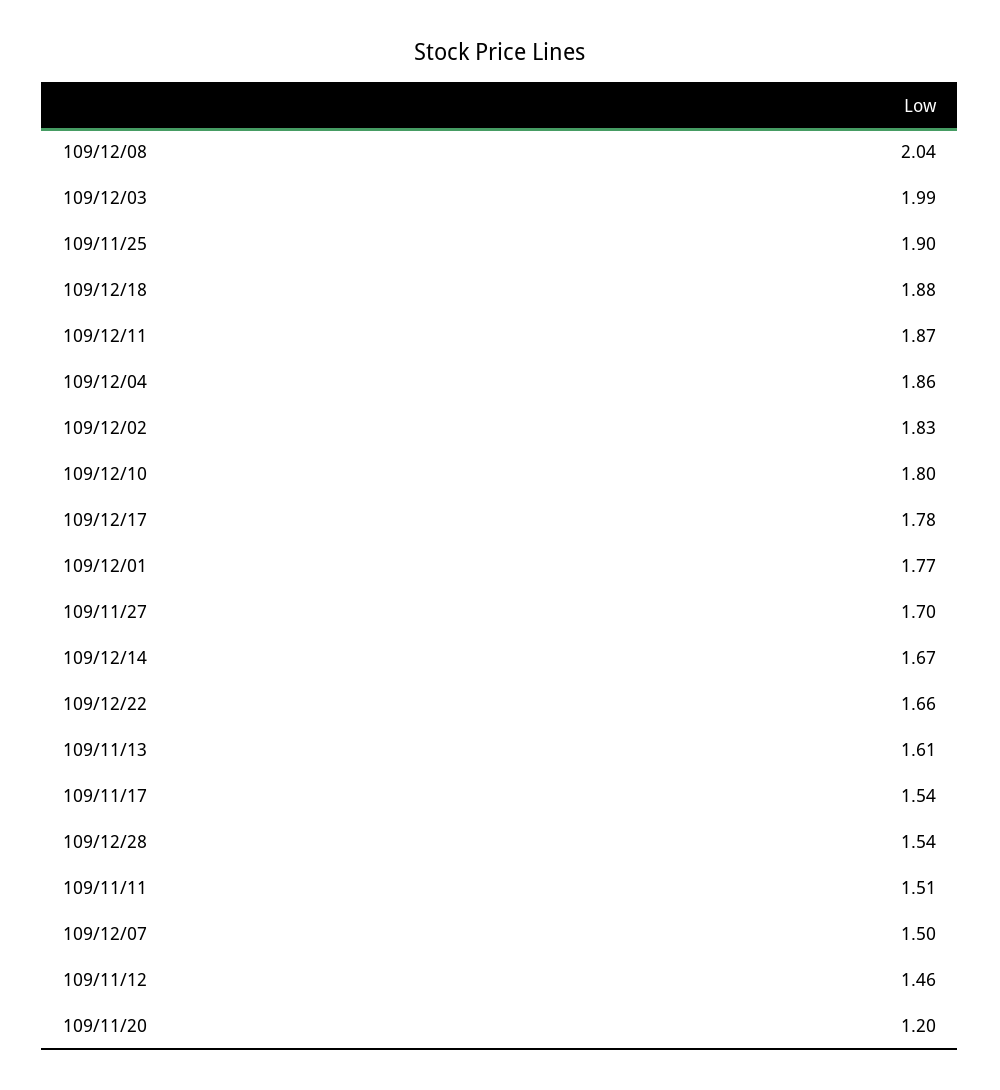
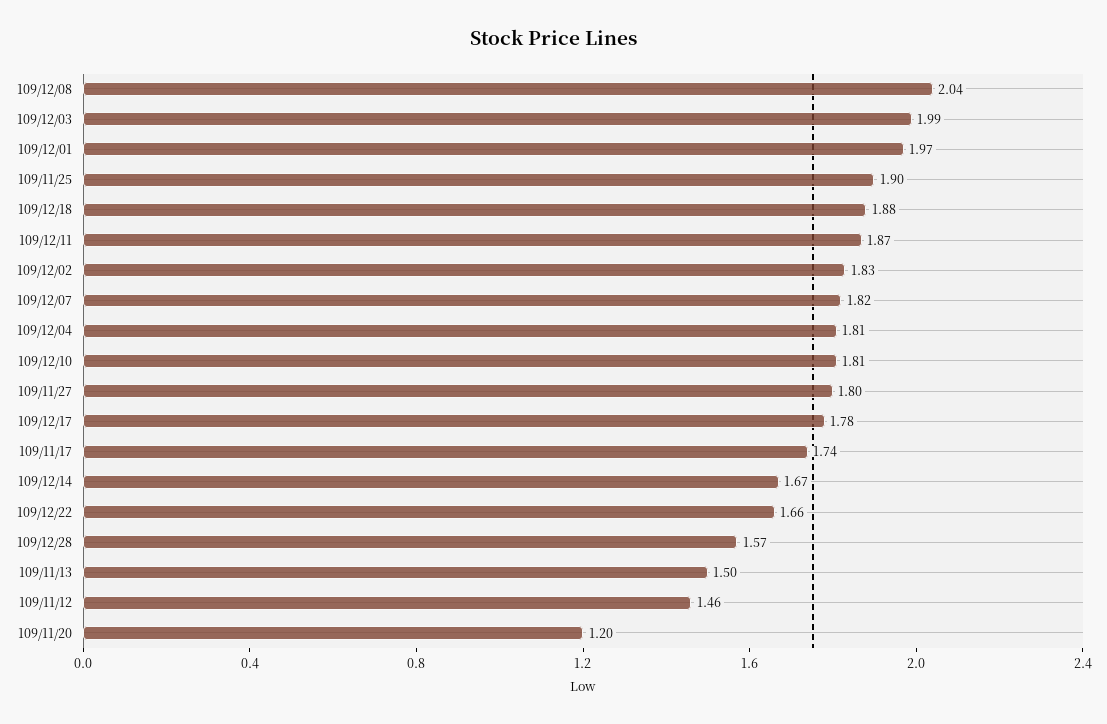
  {
    "109/12/08": 2.04,
    "109/12/03": 1.99,
    "109/11/25": 1.9,
    "109/12/18": 1.88,
    "109/12/11": 1.87,
-   "109/12/04": 1.86,
+   "109/12/04": 1.81,
    "109/12/02": 1.83,
-   "109/12/10": 1.8,
+   "109/12/10": 1.81,
    "109/12/17": 1.78,
-   "109/12/01": 1.77,
+   "109/12/01": 1.97,
-   "109/11/27": 1.7,
+   "109/11/27": 1.8,
    "109/12/14": 1.67,
    "109/12/22": 1.66,
-   "109/11/13": 1.61,
+   "109/11/13": 1.5,
-   "109/11/17": 1.54,
+   "109/11/17": 1.74,
-   "109/12/28": 1.54,
+   "109/12/28": 1.57,
-   "109/11/11": 1.51,
-   "109/12/07": 1.5,
+   "109/12/07": 1.82,
    "109/11/12": 1.46,
    "109/11/20": 1.2
  }

